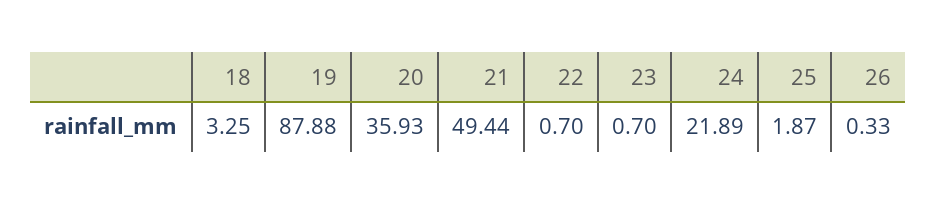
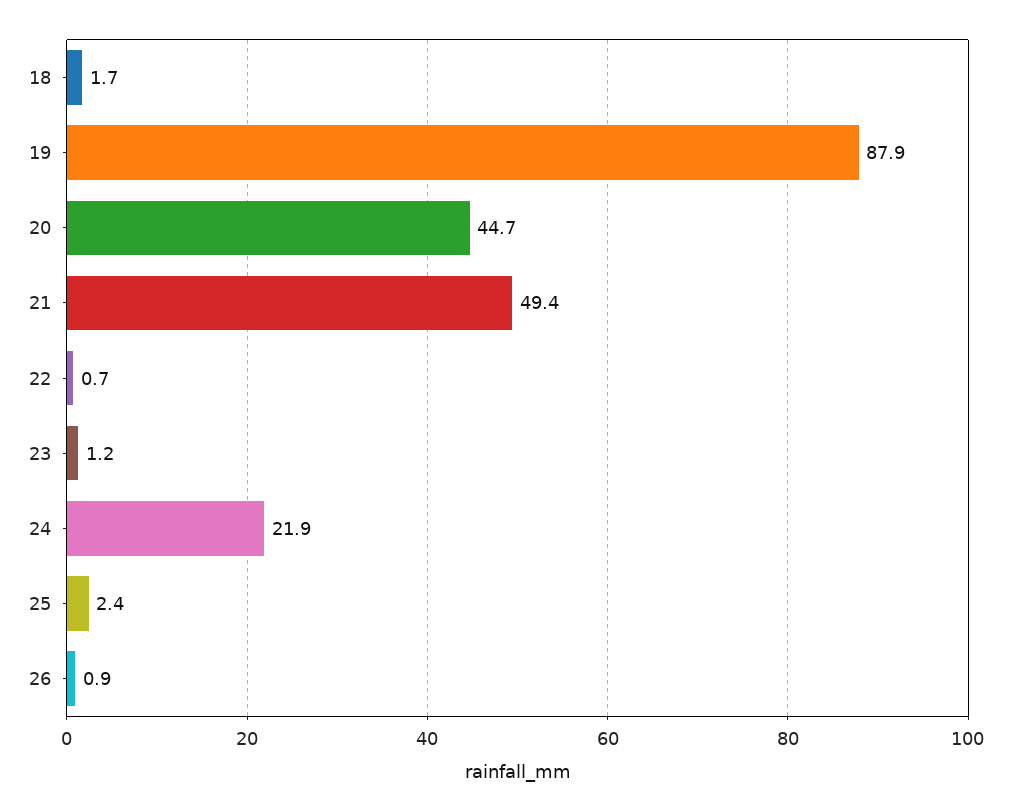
  {
-   "18": 3.25,
+   "18": 1.7,
    "19": 87.88,
-   "20": 35.93,
+   "20": 44.7,
    "21": 49.44,
    "22": 0.7,
-   "23": 0.7,
+   "23": 1.2,
    "24": 21.89,
-   "25": 1.87,
+   "25": 2.4,
-   "26": 0.33
+   "26": 0.9
  }

